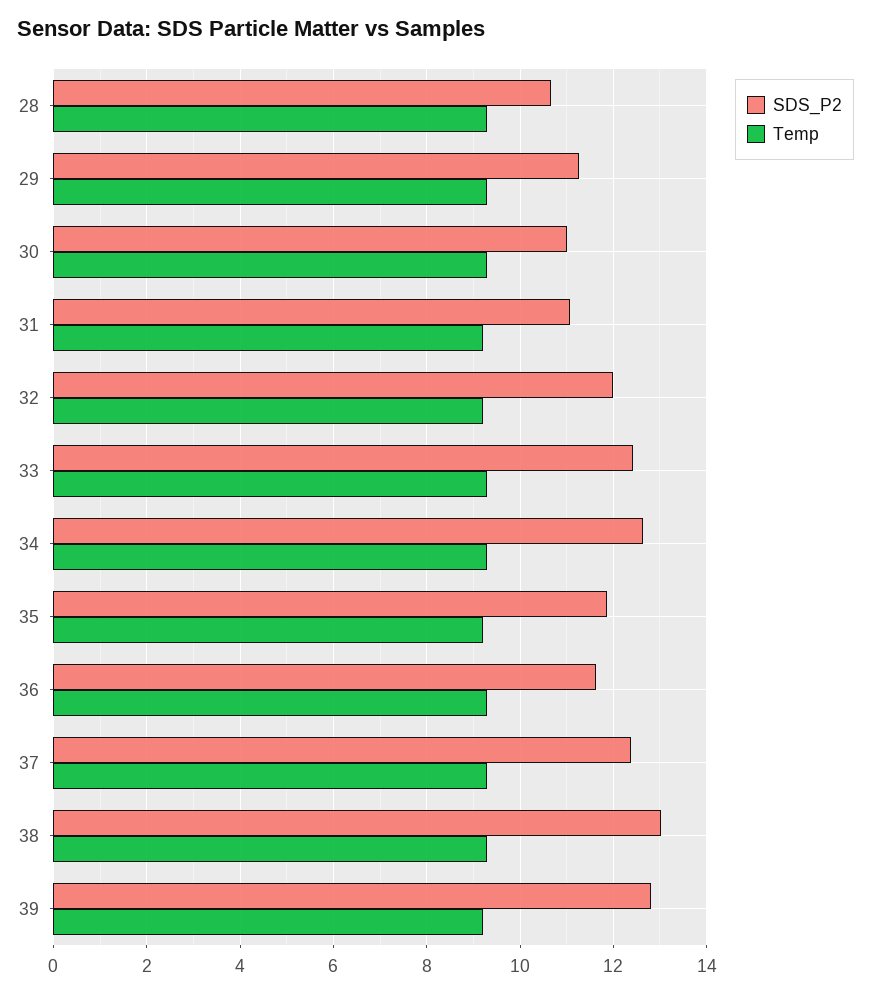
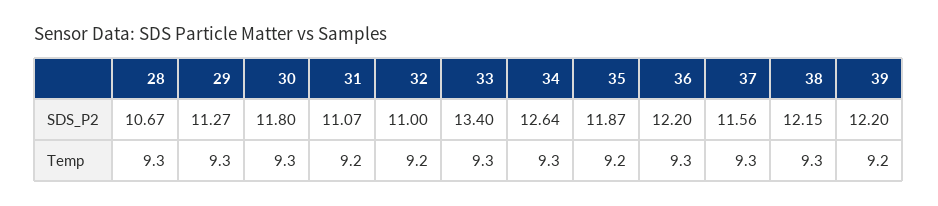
  {
    "SDS_P2": {
      "28": 10.67,
      "29": 11.27,
-     "30": 11,
+     "30": 11.8,
      "31": 11.07,
-     "32": 12,
+     "32": 11,
-     "33": 12.4,
+     "33": 13.4,
      "34": 12.64,
      "35": 11.87,
-     "36": 11.6,
+     "36": 12.2,
-     "37": 12.4,
+     "37": 11.56,
-     "38": 13,
+     "38": 12.15,
-     "39": 12.8
+     "39": 12.2
    },
    "Temp": {
      "28": 9.3,
      "29": 9.3,
      "30": 9.3,
      "31": 9.2,
      "32": 9.2,
      "33": 9.3,
      "34": 9.3,
      "35": 9.2,
      "36": 9.3,
      "37": 9.3,
      "38": 9.3,
      "39": 9.2
    }
  }

